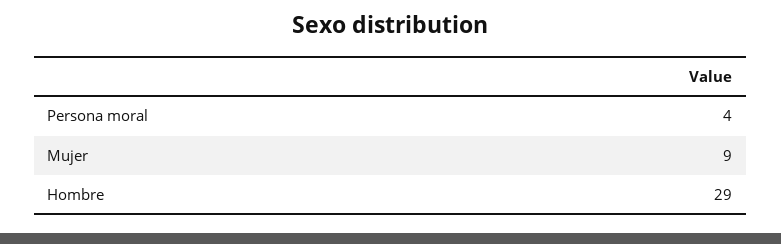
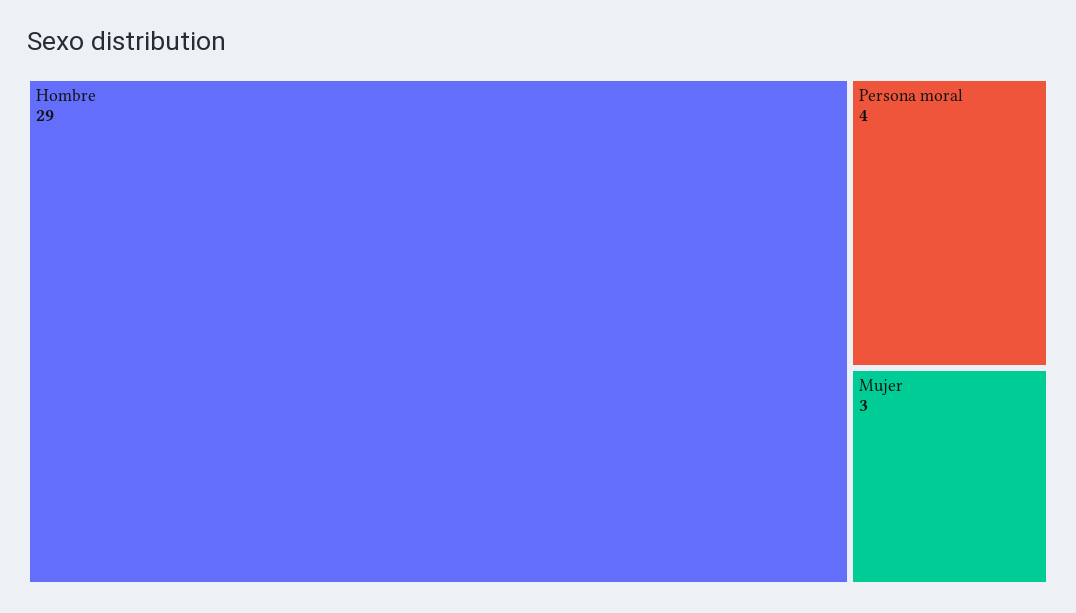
  {
    "Persona moral": 4,
-   "Mujer": 9,
+   "Mujer": 3,
    "Hombre": 29
  }

